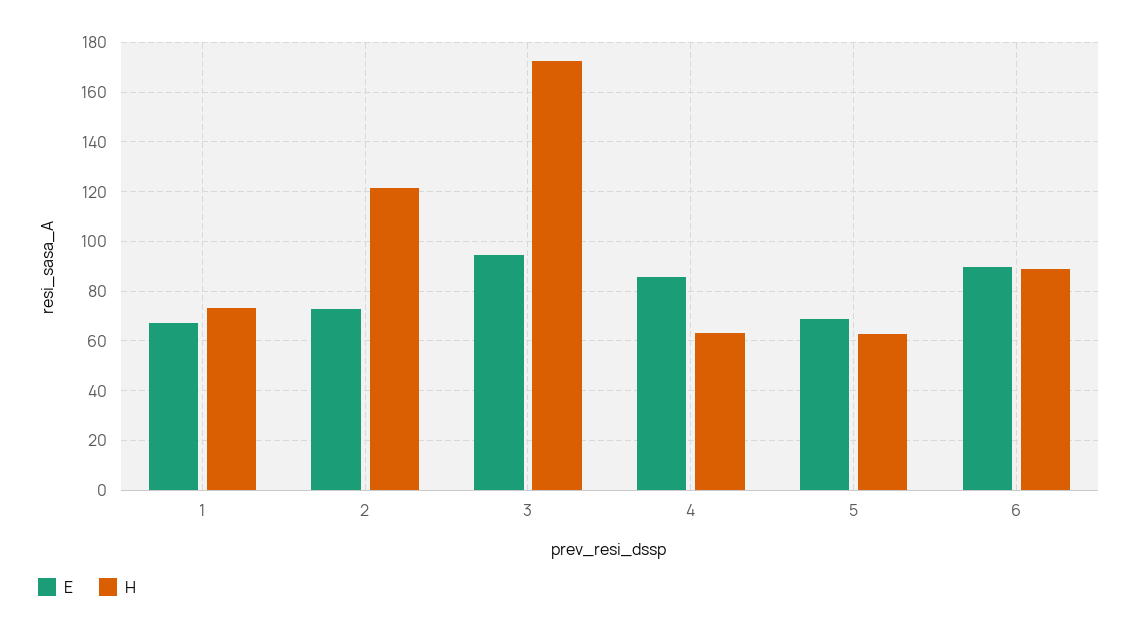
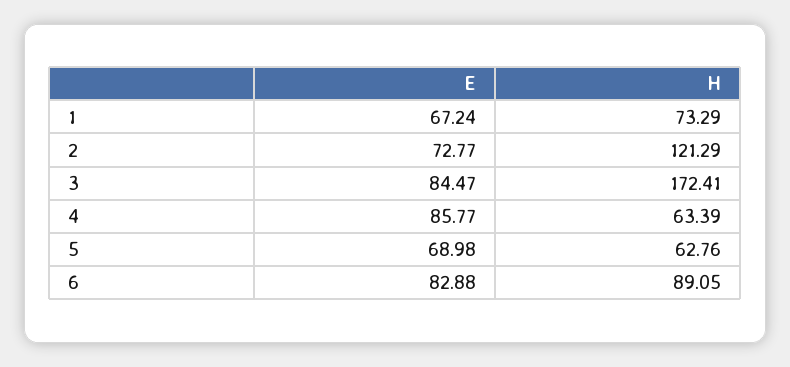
  {
    "E": {
      "1": 67.24,
      "2": 72.77,
-     "3": 95,
+     "3": 84.47,
      "4": 85.77,
      "5": 68.98,
-     "6": 90
+     "6": 82.88
    },
    "H": {
      "1": 73.29,
      "2": 121.29,
      "3": 172.41,
      "4": 63.39,
      "5": 62.76,
      "6": 89.05
    }
  }

